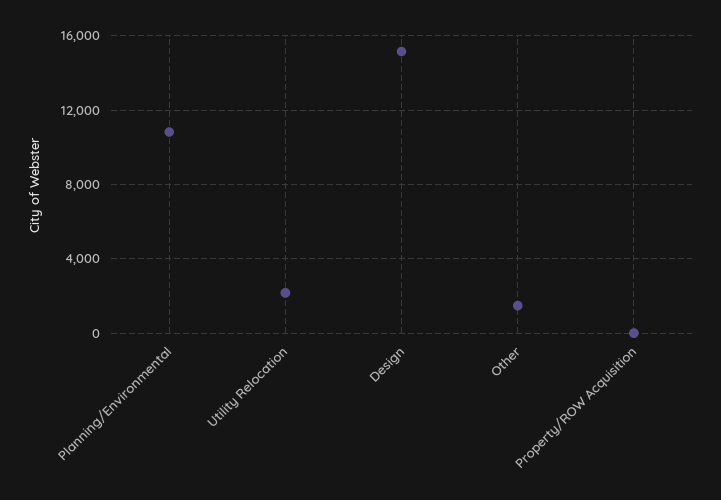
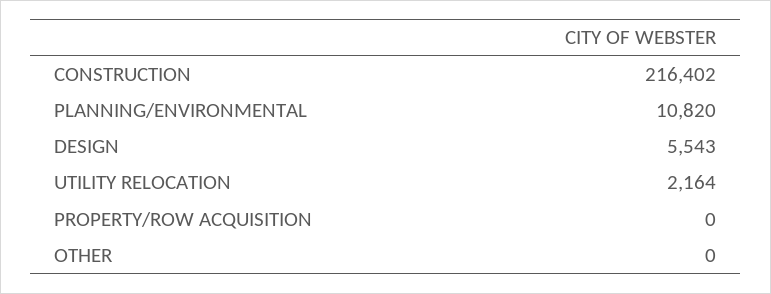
  {
    "Planning/Environmental": 10820,
    "Utility Relocation": 2164,
-   "Design": 15000,
+   "Design": 5543,
-   "Other": 1500,
+   "Other": 0,
-   "Property/ROW Acquisition": 0
+   "Property/ROW Acquisition": 0,
+   "CONSTRUCTION": 216402
  }

